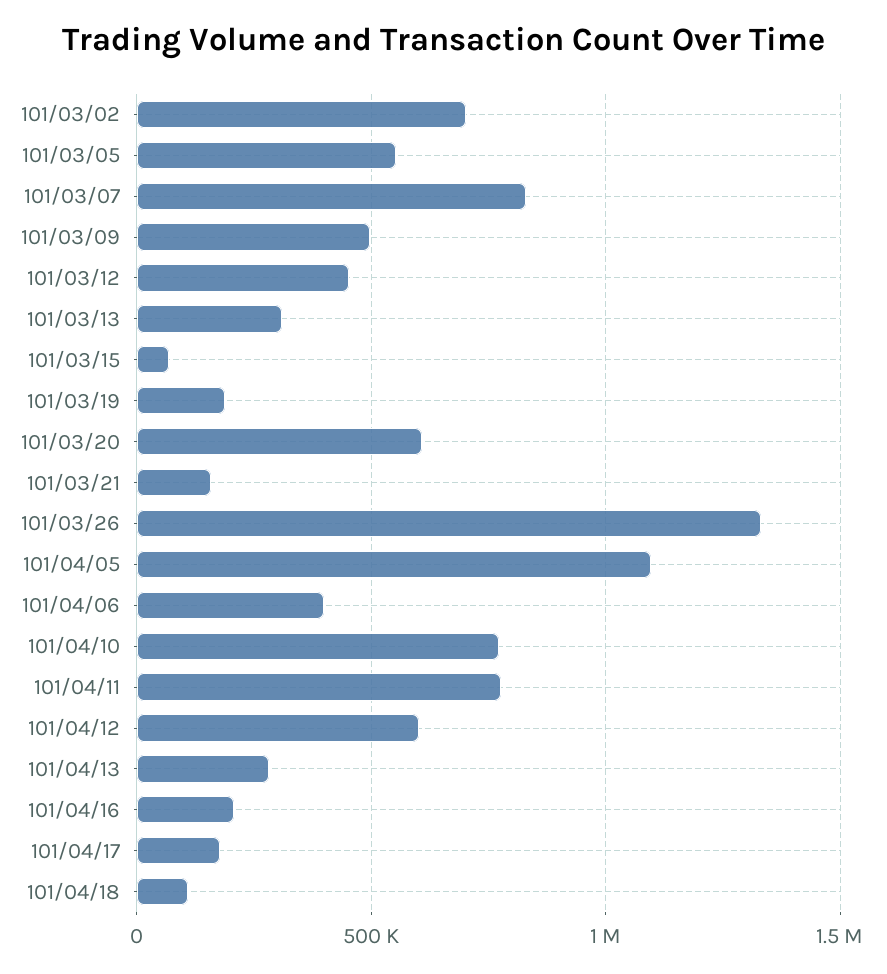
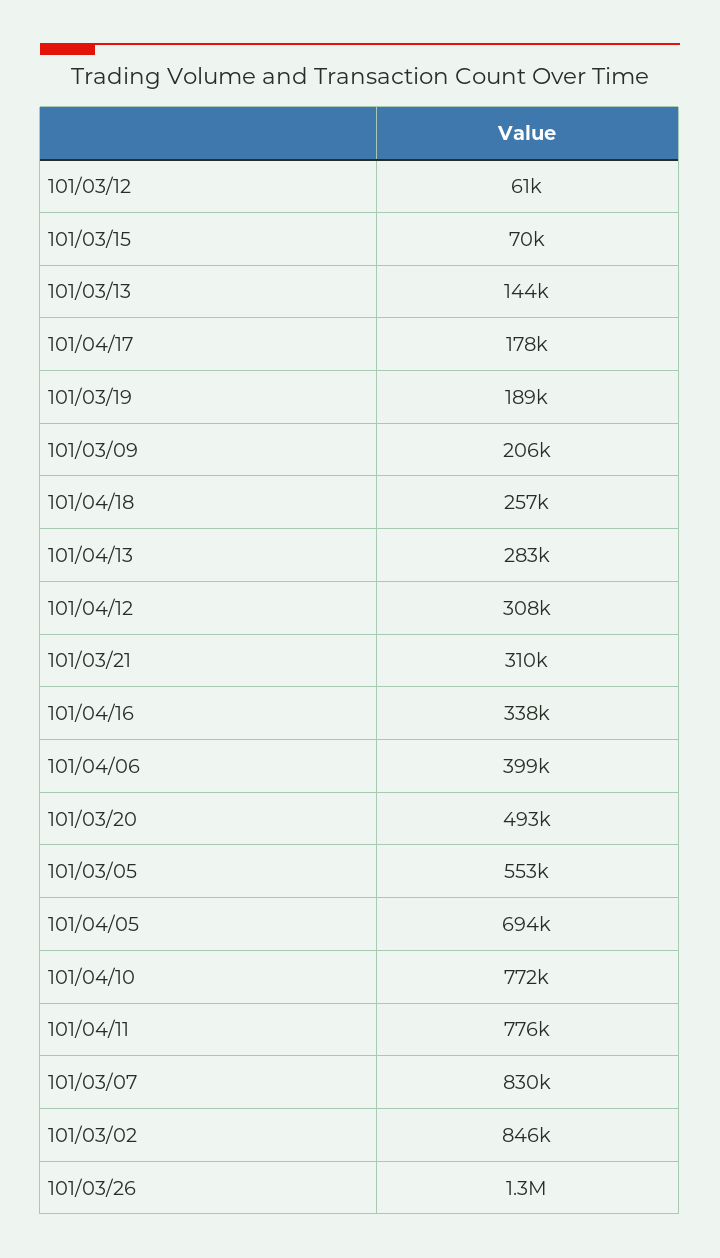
  {
-   "101/03/02": 700000,
+   "101/03/02": 846000,
    "101/03/05": 553000,
    "101/03/07": 830000,
-   "101/03/09": 500000,
+   "101/03/09": 206000,
-   "101/03/12": 450000,
+   "101/03/12": 61000,
-   "101/03/13": 300000,
+   "101/03/13": 144000,
    "101/03/15": 70000,
    "101/03/19": 189000,
-   "101/03/20": 600000,
+   "101/03/20": 493000,
-   "101/03/21": 150000,
+   "101/03/21": 310000,
    "101/03/26": 1300000,
-   "101/04/05": 1100000,
+   "101/04/05": 694000,
    "101/04/06": 399000,
    "101/04/10": 772000,
    "101/04/11": 776000,
-   "101/04/12": 600000,
+   "101/04/12": 308000,
    "101/04/13": 283000,
-   "101/04/16": 200000,
+   "101/04/16": 338000,
    "101/04/17": 178000,
-   "101/04/18": 100000
+   "101/04/18": 257000
  }

